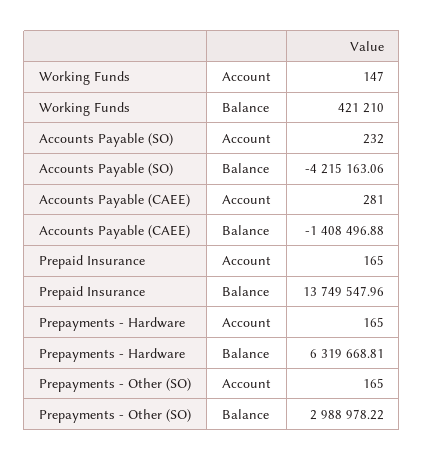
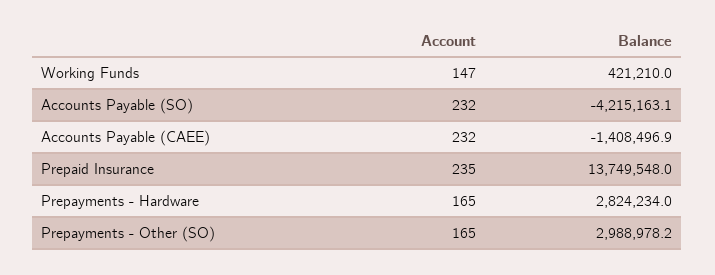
  {
    "Working Funds": {
      "Account": 147,
      "Balance": 421210
    },
    "Accounts Payable (SO)": {
      "Account": 232,
      "Balance": -4215163.06
    },
    "Accounts Payable (CAEE)": {
-     "Account": 281,
+     "Account": 232,
      "Balance": -1408496.88
    },
    "Prepaid Insurance": {
-     "Account": 165,
+     "Account": 235,
      "Balance": 13749547.96
    },
    "Prepayments - Hardware": {
      "Account": 165,
-     "Balance": 6319668.81
+     "Balance": 2824234
    },
    "Prepayments - Other (SO)": {
      "Account": 165,
      "Balance": 2988978.22
    }
  }

